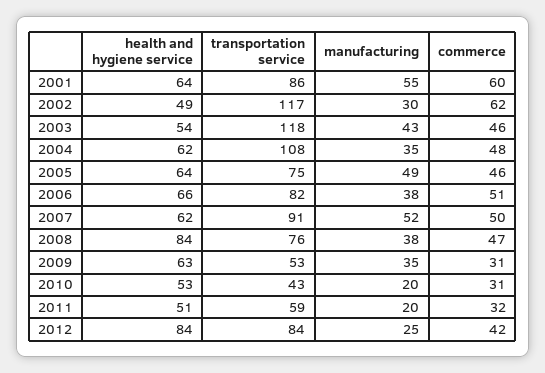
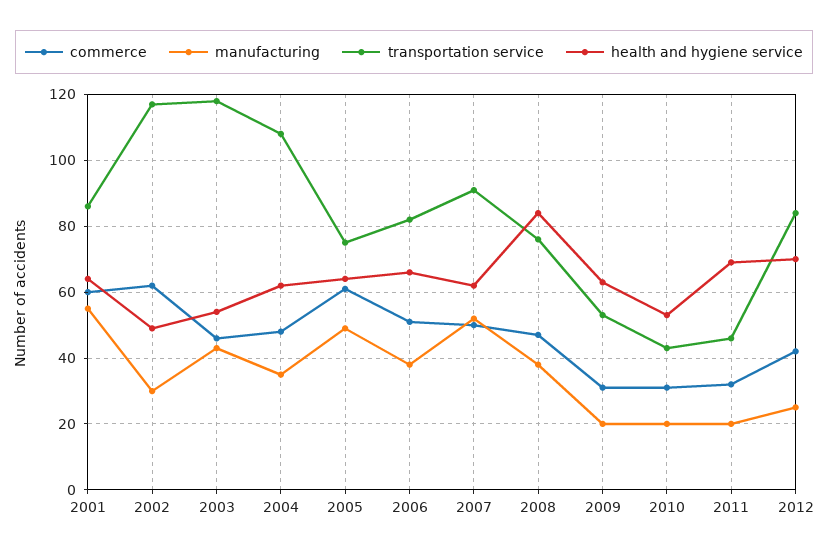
  {
    "health and hygiene service": {
      "2001": 64,
      "2002": 49,
      "2003": 54,
      "2004": 62,
      "2005": 64,
      "2006": 66,
      "2007": 62,
      "2008": 84,
      "2009": 63,
      "2010": 53,
-     "2011": 51,
+     "2011": 70,
-     "2012": 84
+     "2012": 70
    },
    "transportation service": {
      "2001": 86,
      "2002": 117,
      "2003": 118,
      "2004": 108,
      "2005": 75,
      "2006": 82,
      "2007": 91,
      "2008": 76,
      "2009": 53,
      "2010": 43,
-     "2011": 59,
+     "2011": 45,
      "2012": 84
    },
    "manufacturing": {
      "2001": 55,
      "2002": 30,
      "2003": 43,
      "2004": 35,
      "2005": 49,
      "2006": 38,
      "2007": 52,
      "2008": 38,
-     "2009": 35,
+     "2009": 20,
      "2010": 20,
      "2011": 20,
      "2012": 25
    },
    "commerce": {
      "2001": 60,
      "2002": 62,
      "2003": 46,
      "2004": 48,
-     "2005": 46,
+     "2005": 60,
      "2006": 51,
      "2007": 50,
      "2008": 47,
      "2009": 31,
      "2010": 31,
      "2011": 32,
      "2012": 42
    }
  }

